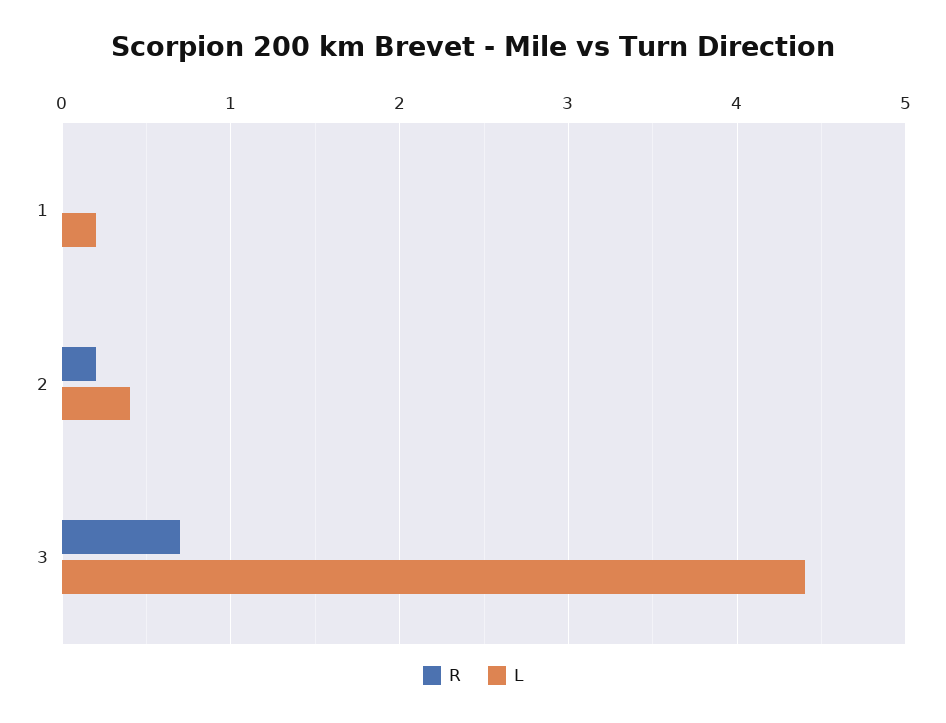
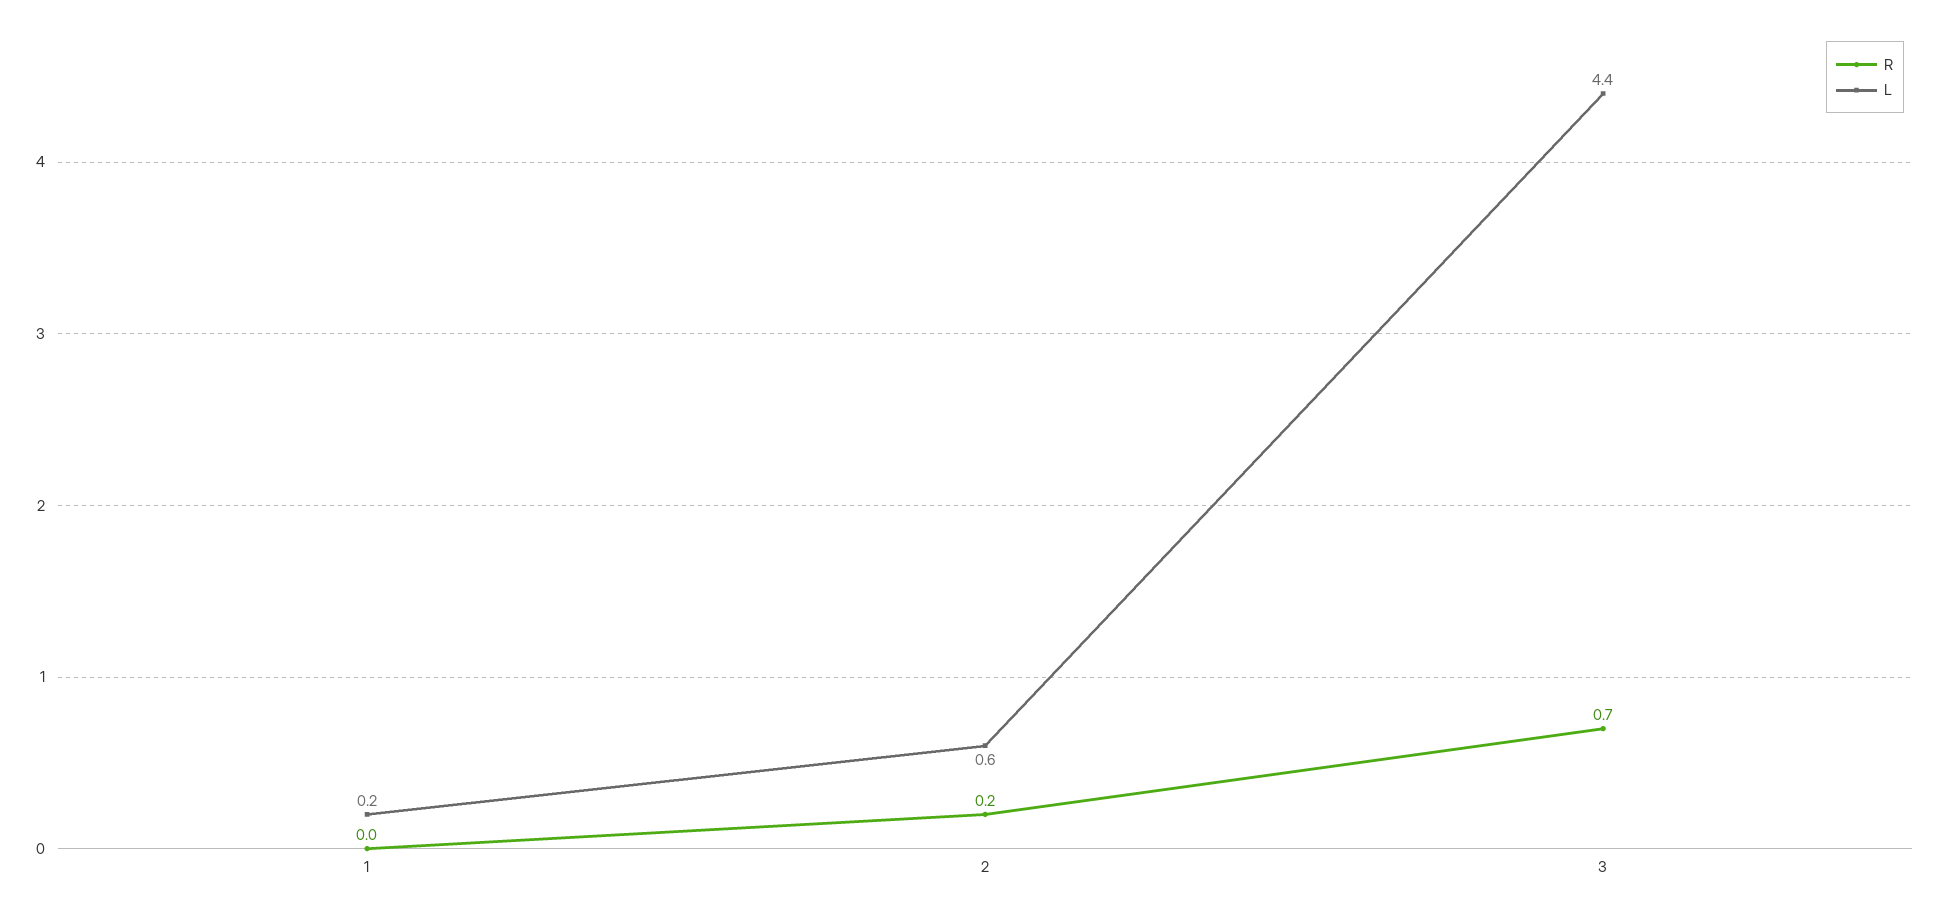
  {
    "R": {
      "1": 0,
      "2": 0.2,
      "3": 0.7
    },
    "L": {
      "1": 0.2,
-     "2": 0.4,
+     "2": 0.6,
      "3": 4.4
    }
  }

